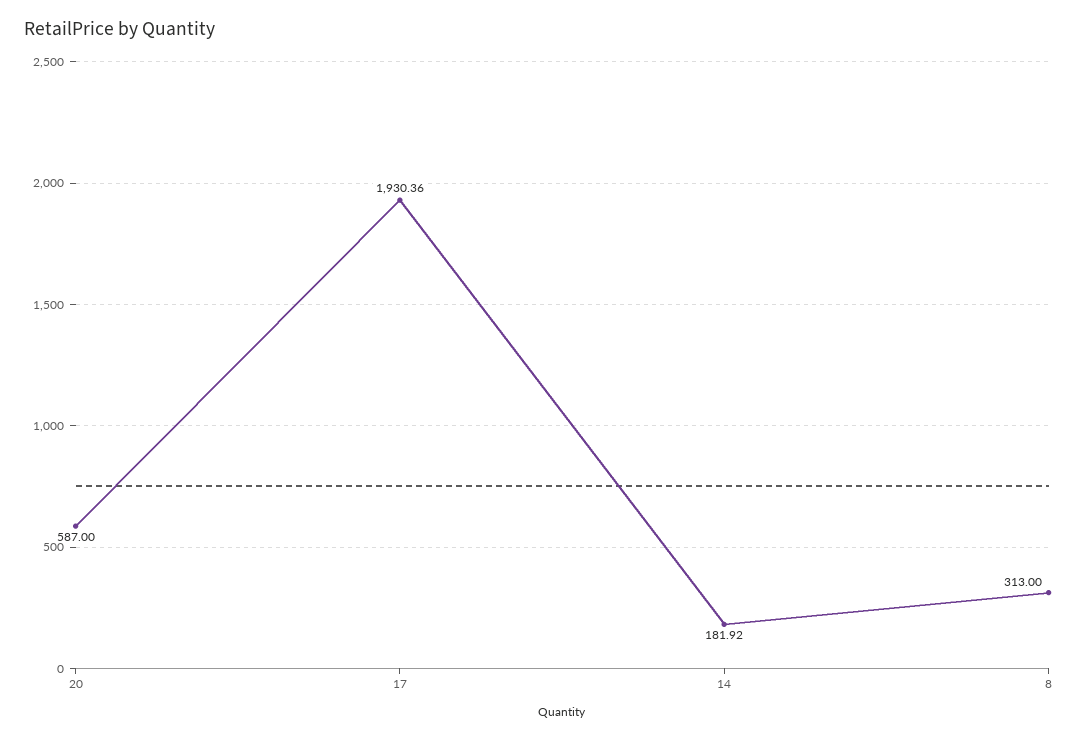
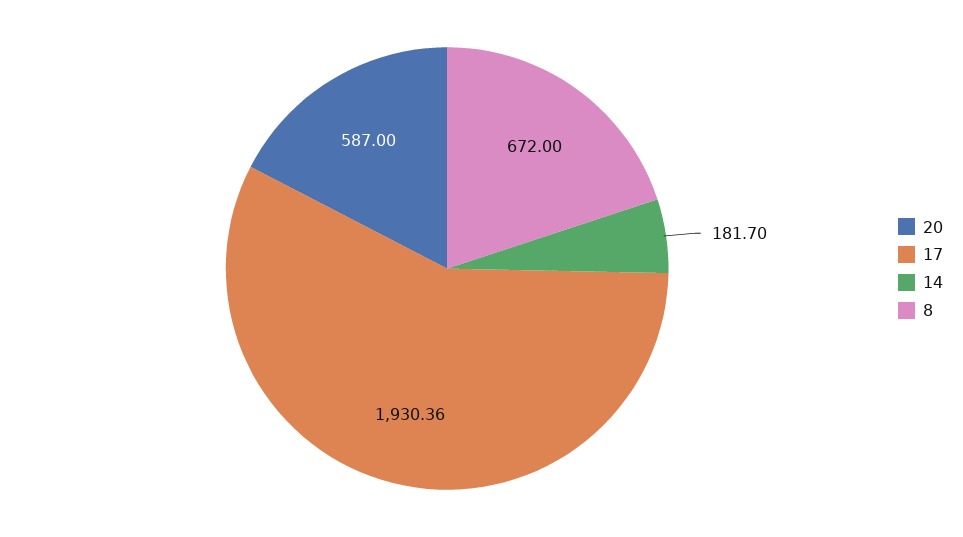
  {
    "20": 587,
    "17": 1930.36,
-   "14": 181.92,
+   "14": 181.7,
-   "8": 313
+   "8": 672
  }

